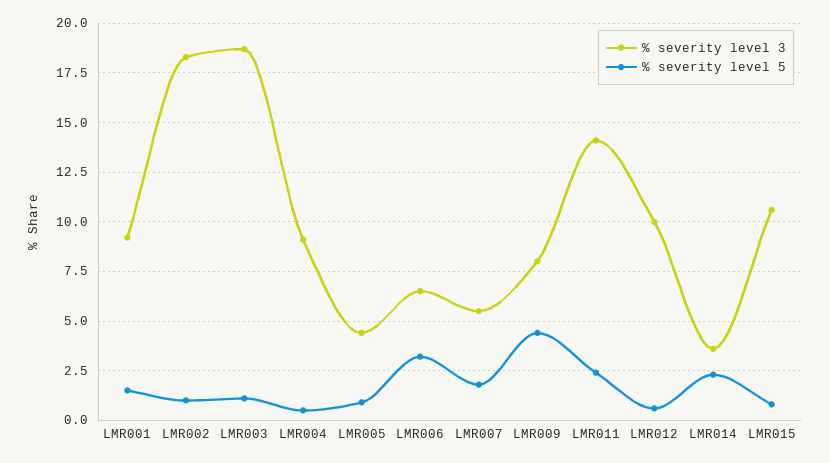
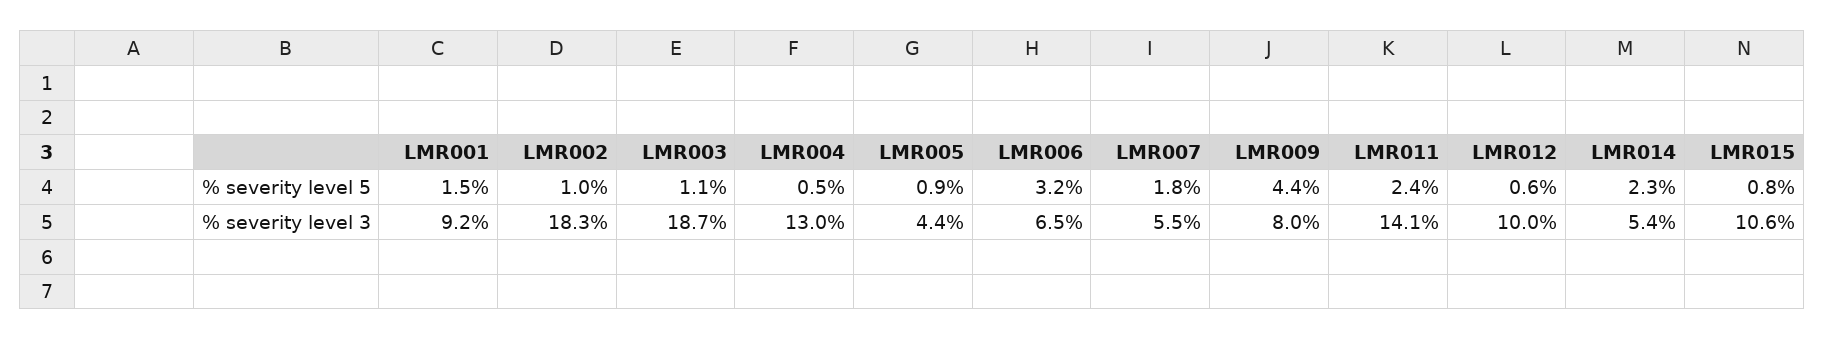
  {
    "% severity level 3": {
      "LMR001": 9.2,
      "LMR002": 18.3,
      "LMR003": 18.7,
-     "LMR004": 9,
+     "LMR004": 13,
      "LMR005": 4.4,
      "LMR006": 6.5,
      "LMR007": 5.5,
      "LMR009": 8,
      "LMR011": 14.1,
      "LMR012": 10,
-     "LMR014": 3.5,
+     "LMR014": 5.4,
      "LMR015": 10.6
    },
    "% severity level 5": {
      "LMR001": 1.5,
      "LMR002": 1,
      "LMR003": 1.1,
      "LMR004": 0.5,
      "LMR005": 0.9,
      "LMR006": 3.2,
      "LMR007": 1.8,
      "LMR009": 4.4,
      "LMR011": 2.4,
      "LMR012": 0.6,
      "LMR014": 2.3,
      "LMR015": 0.8
    }
  }

